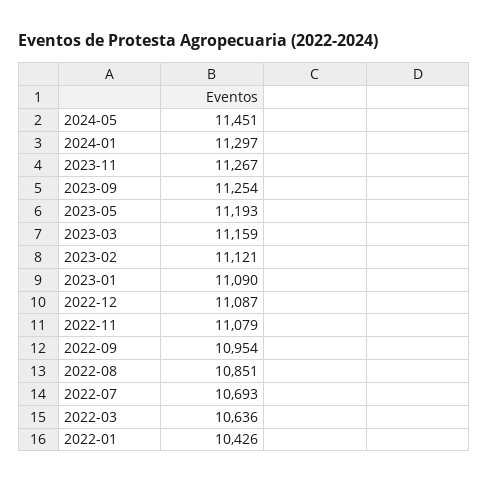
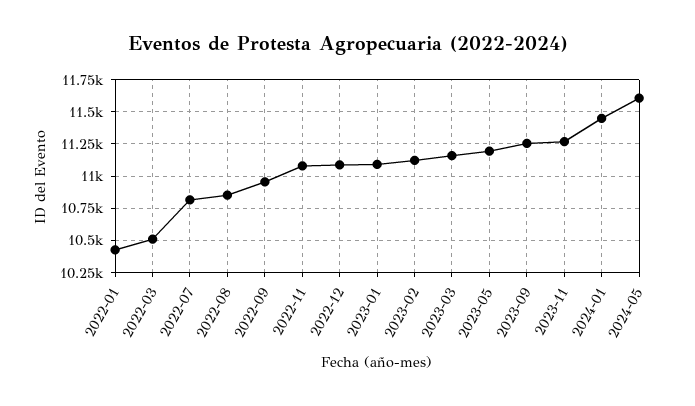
  {
-   "2024-05": 11451,
+   "2024-05": 11600,
-   "2024-01": 11297,
+   "2024-01": 11450,
    "2023-11": 11267,
    "2023-09": 11254,
    "2023-05": 11193,
    "2023-03": 11159,
    "2023-02": 11121,
    "2023-01": 11090,
    "2022-12": 11087,
    "2022-11": 11079,
    "2022-09": 10954,
    "2022-08": 10851,
-   "2022-07": 10693,
+   "2022-07": 10800,
-   "2022-03": 10636,
+   "2022-03": 10500,
    "2022-01": 10426
  }

